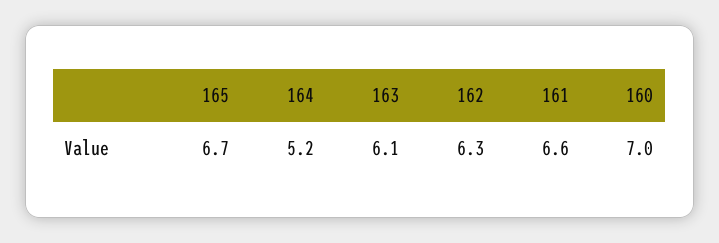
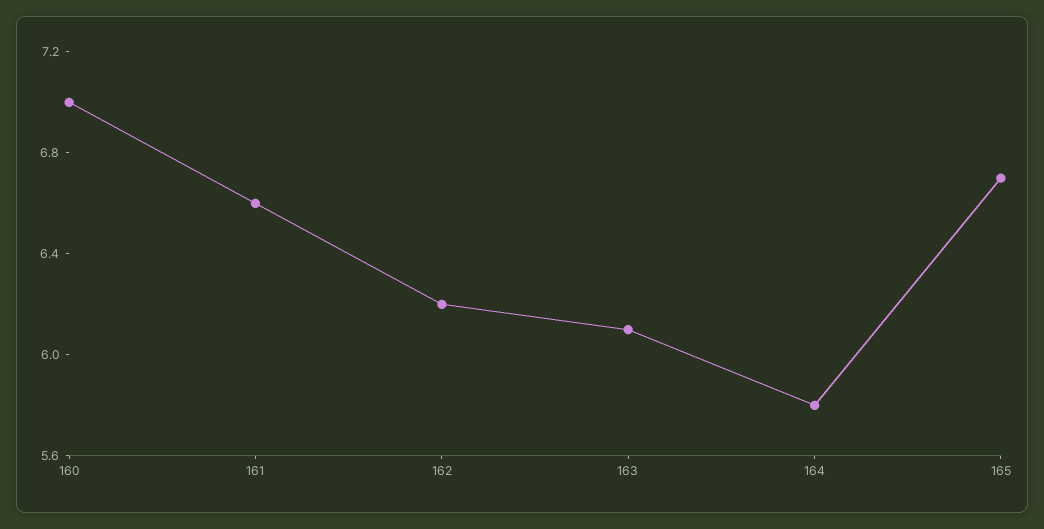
  {
    "165": 6.7,
-   "164": 5.2,
+   "164": 5.8,
    "163": 6.1,
-   "162": 6.3,
+   "162": 6.2,
    "161": 6.6,
    "160": 7
  }

